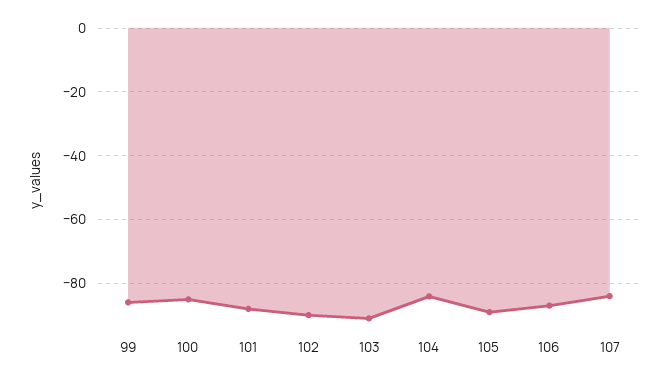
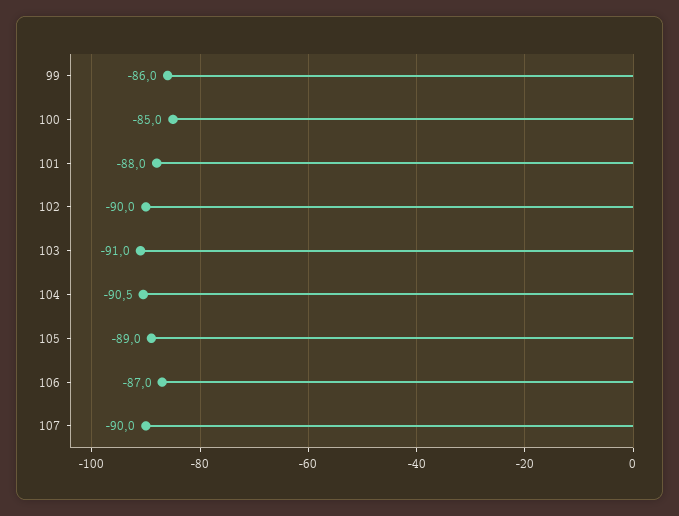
  {
    "99": -86,
    "100": -85,
    "101": -88,
    "102": -90,
    "103": -91,
-   "104": -84,
+   "104": -90.5,
    "105": -89,
    "106": -87,
-   "107": -84
+   "107": -90
  }

